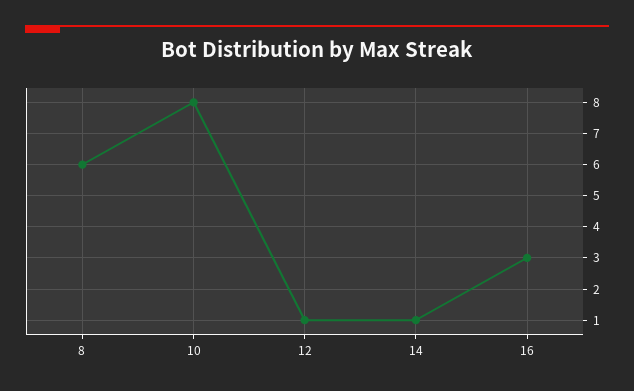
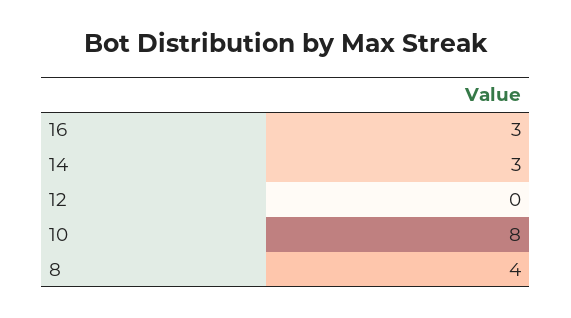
  {
-   "8": 6,
+   "8": 4,
    "10": 8,
-   "12": 1,
+   "12": 0,
-   "14": 1,
+   "14": 3,
    "16": 3
  }

